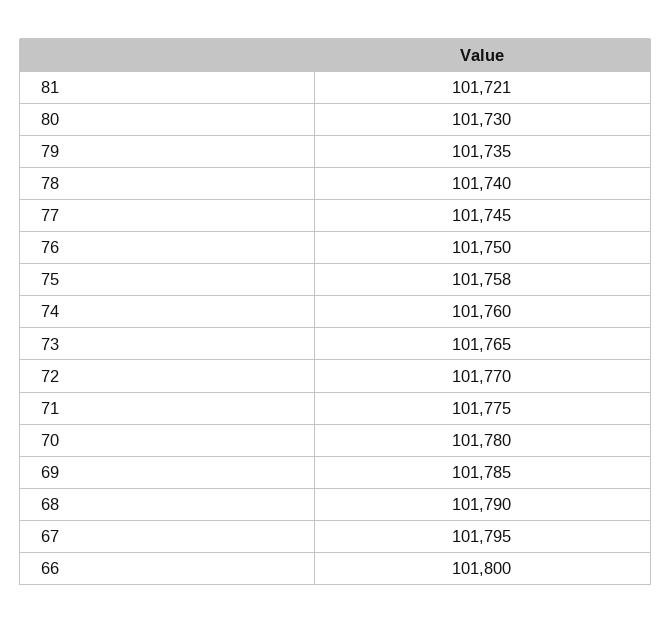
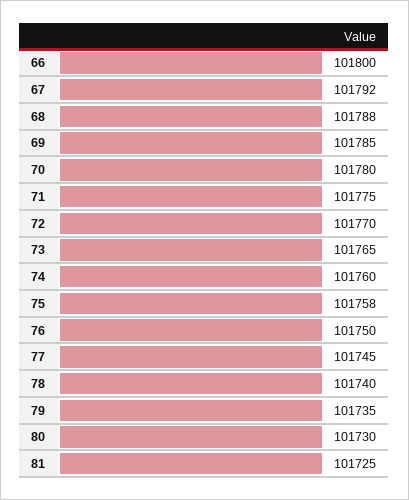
  {
-   "81": 101721,
+   "81": 101725,
    "80": 101730,
    "79": 101735,
    "78": 101740,
    "77": 101745,
    "76": 101750,
    "75": 101758,
    "74": 101760,
    "73": 101765,
    "72": 101770,
    "71": 101775,
    "70": 101780,
    "69": 101785,
-   "68": 101790,
+   "68": 101788,
-   "67": 101795,
+   "67": 101792,
    "66": 101800
  }

